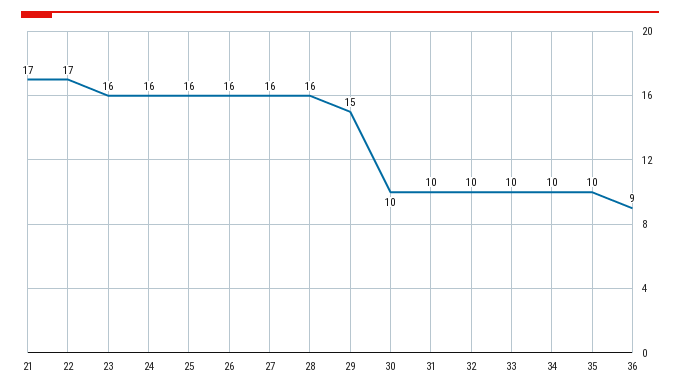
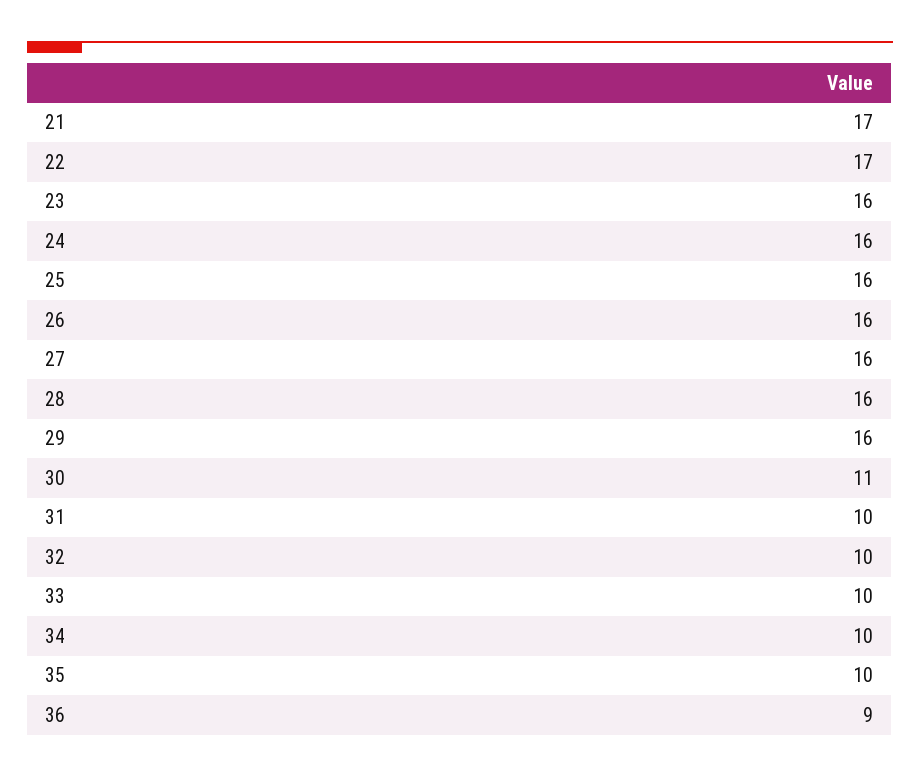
  {
    "21": 17,
    "22": 17,
    "23": 16,
    "24": 16,
    "25": 16,
    "26": 16,
    "27": 16,
    "28": 16,
-   "29": 15,
+   "29": 16,
-   "30": 10,
+   "30": 11,
    "31": 10,
    "32": 10,
    "33": 10,
    "34": 10,
    "35": 10,
    "36": 9
  }

